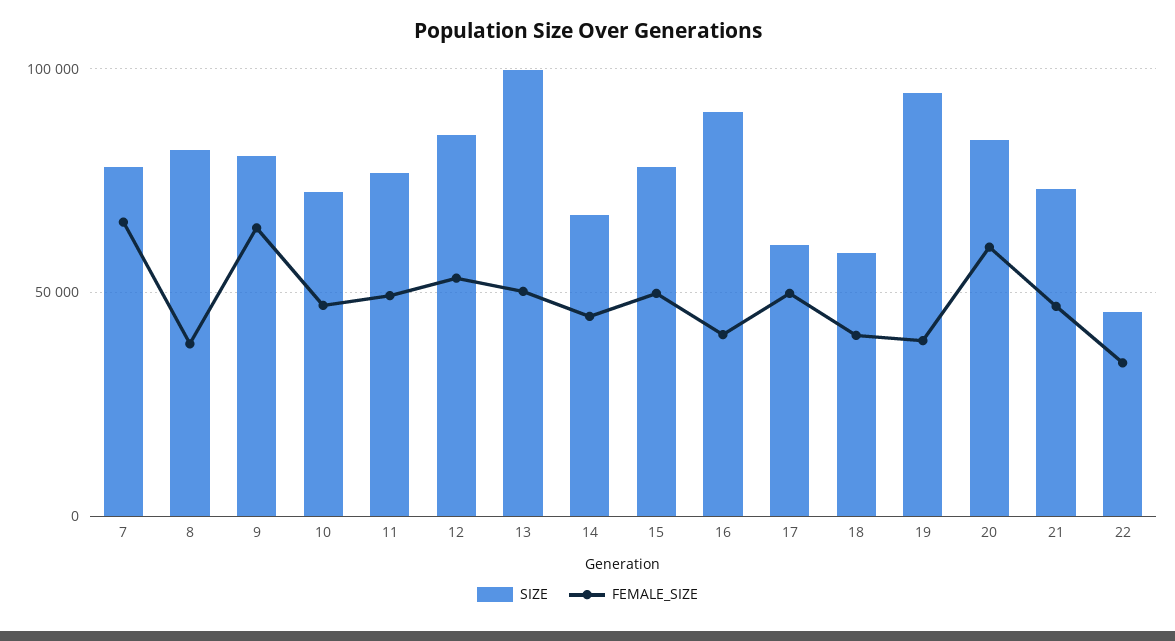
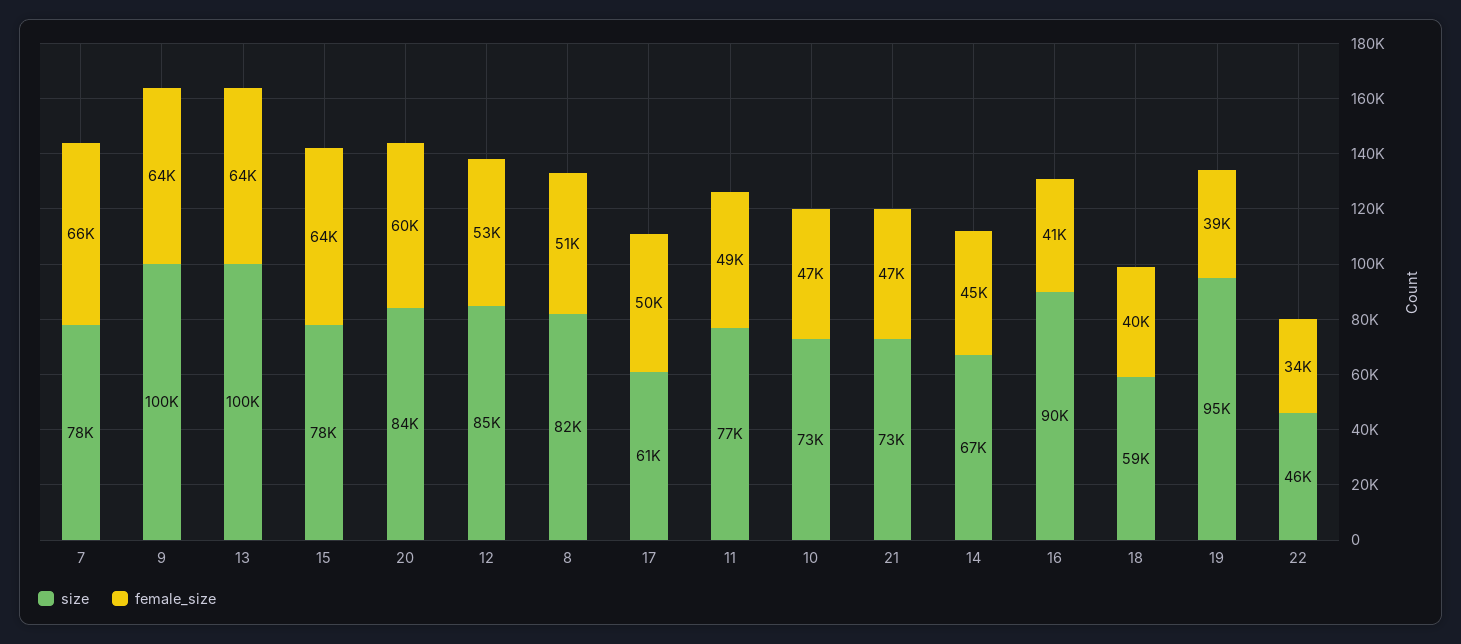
  {
    "SIZE": {
      "7": 78000,
      "8": 82000,
-     "9": 80000,
+     "9": 100000,
      "10": 73000,
      "11": 77000,
      "12": 85000,
      "13": 100000,
      "14": 67000,
      "15": 78000,
      "16": 90000,
      "17": 61000,
      "18": 59000,
      "19": 95000,
      "20": 84000,
      "21": 73000,
      "22": 46000
    },
    "FEMALE_SIZE": {
      "7": 66000,
-     "8": 40000,
+     "8": 51000,
      "9": 64000,
      "10": 47000,
      "11": 49000,
      "12": 53000,
-     "13": 50000,
+     "13": 64000,
      "14": 45000,
-     "15": 50000,
+     "15": 64000,
      "16": 41000,
      "17": 50000,
      "18": 40000,
      "19": 39000,
      "20": 60000,
      "21": 47000,
      "22": 34000
    }
  }

